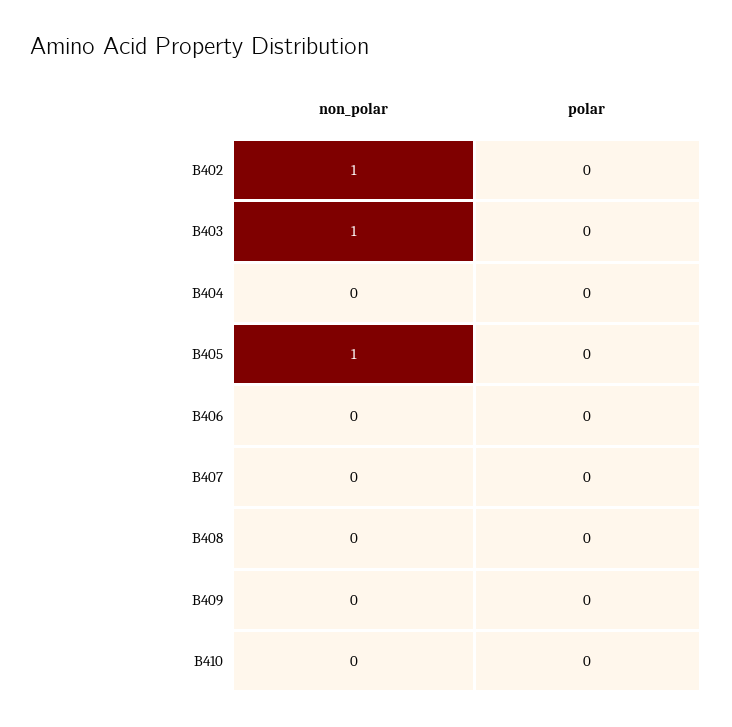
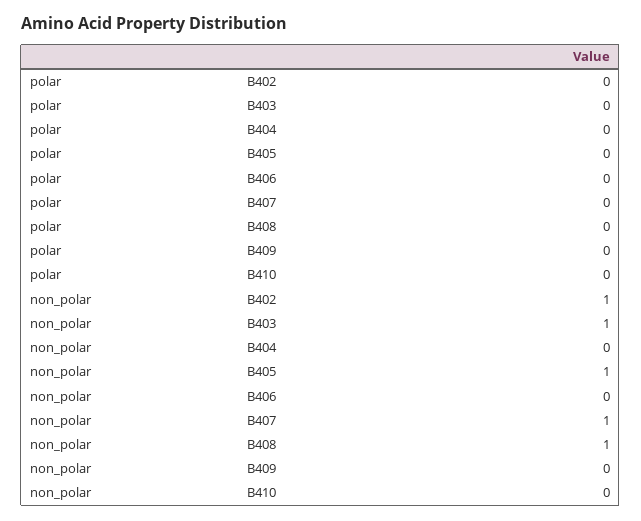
  {
    "non_polar": {
      "B402": 1,
      "B403": 1,
      "B404": 0,
      "B405": 1,
      "B406": 0,
-     "B407": 0,
+     "B407": 1,
-     "B408": 0,
+     "B408": 1,
      "B409": 0,
      "B410": 0
    },
    "polar": {
      "B402": 0,
      "B403": 0,
      "B404": 0,
      "B405": 0,
      "B406": 0,
      "B407": 0,
      "B408": 0,
      "B409": 0,
      "B410": 0
    }
  }

